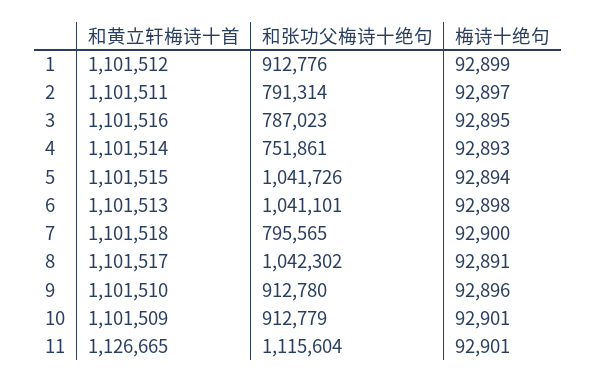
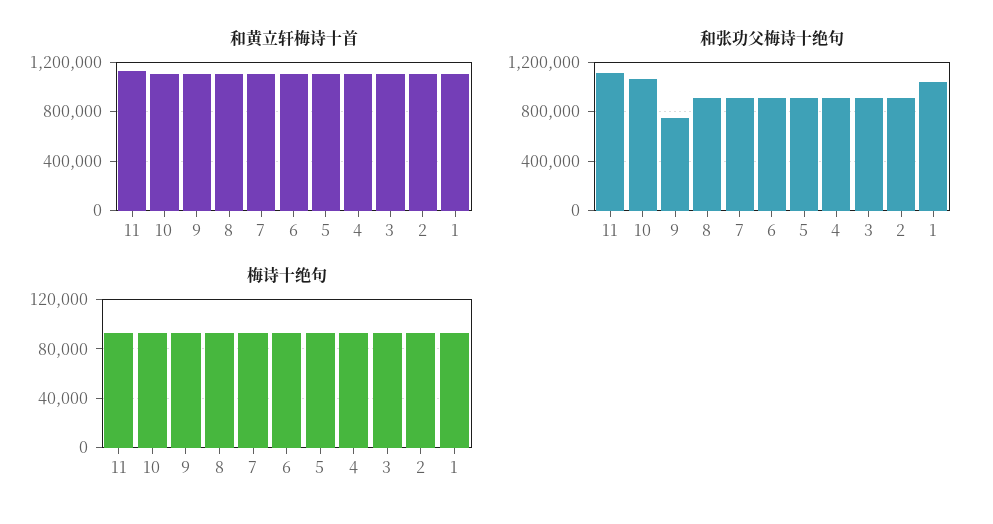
  {
    "和黄立轩梅诗十首": {
      "1": 1101512,
      "2": 1101511,
      "3": 1101516,
      "4": 1101514,
      "5": 1101515,
      "6": 1101513,
      "7": 1101518,
      "8": 1101517,
      "9": 1101510,
      "10": 1101509,
      "11": 1126665
    },
    "和张功父梅诗十绝句": {
-     "1": 912776,
+     "1": 1050000,
-     "2": 791314,
+     "2": 900000,
-     "3": 787023,
+     "3": 900000,
-     "4": 751861,
+     "4": 900000,
-     "5": 1041726,
+     "5": 900000,
-     "6": 1041101,
+     "6": 900000,
-     "7": 795565,
+     "7": 900000,
-     "8": 1042302,
+     "8": 900000,
-     "9": 912780,
+     "9": 750000,
-     "10": 912779,
+     "10": 1050000,
      "11": 1115604
    },
    "梅诗十绝句": {
      "1": 92899,
      "2": 92897,
      "3": 92895,
      "4": 92893,
      "5": 92894,
      "6": 92898,
      "7": 92900,
      "8": 92891,
      "9": 92896,
      "10": 92901,
      "11": 92901
    }
  }

